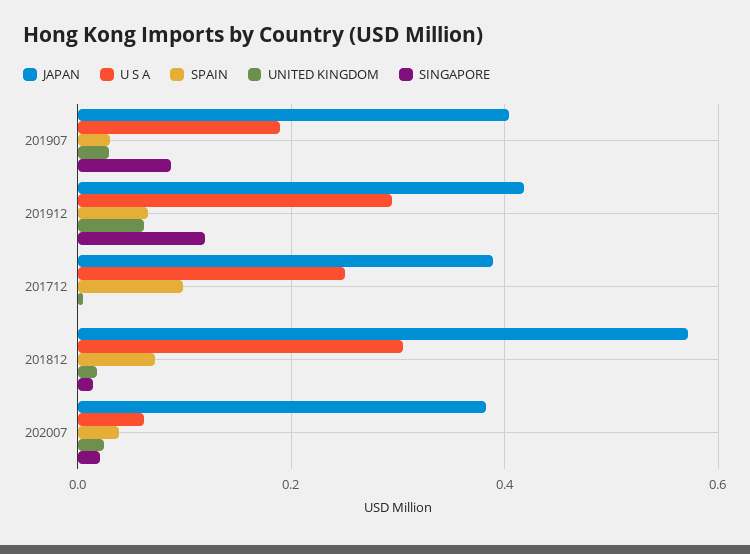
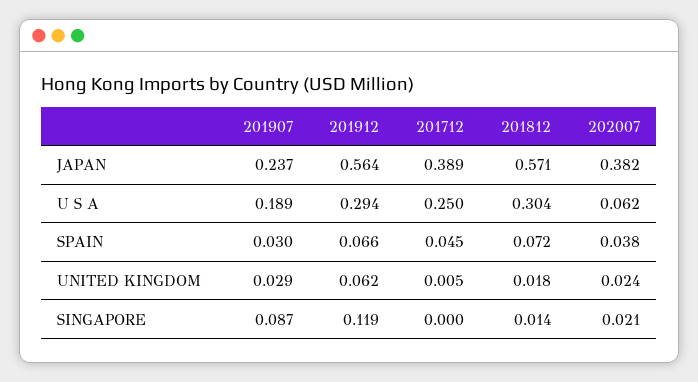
  {
    "JAPAN": {
-     "201907": 0.4,
+     "201907": 0.237,
-     "201912": 0.42,
+     "201912": 0.564,
      "201712": 0.389,
      "201812": 0.571,
      "202007": 0.382
    },
    "U S A": {
      "201907": 0.189,
      "201912": 0.294,
      "201712": 0.25,
      "201812": 0.304,
      "202007": 0.062
    },
    "SPAIN": {
      "201907": 0.03,
      "201912": 0.066,
-     "201712": 0.1,
+     "201712": 0.045,
      "201812": 0.072,
      "202007": 0.038
    },
    "UNITED KINGDOM": {
      "201907": 0.029,
      "201912": 0.062,
      "201712": 0.005,
      "201812": 0.018,
      "202007": 0.024
    },
    "SINGAPORE": {
      "201907": 0.087,
      "201912": 0.119,
      "201712": 0,
      "201812": 0.014,
      "202007": 0.021
    }
  }

